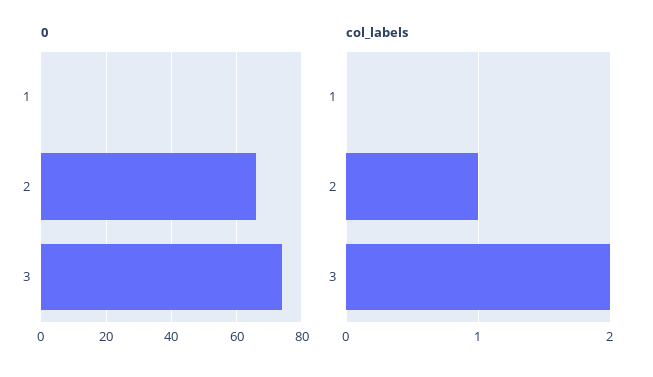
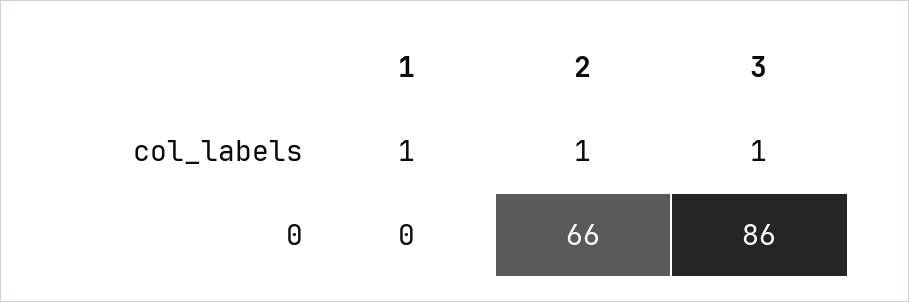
  {
    "0": {
      "1": 0,
      "2": 66,
-     "3": 75
+     "3": 86
    },
    "col_labels": {
-     "1": 0,
+     "1": 1,
      "2": 1,
-     "3": 2
+     "3": 1
    }
  }

